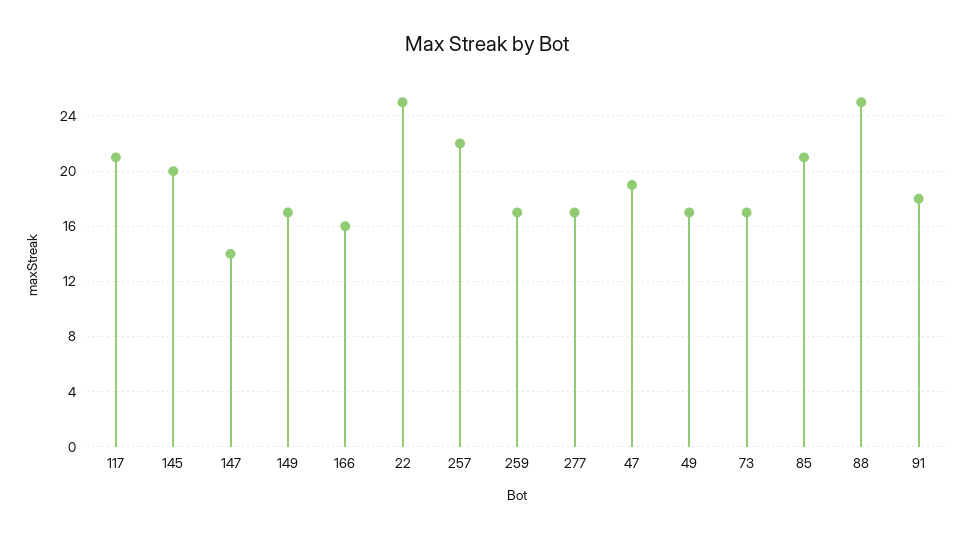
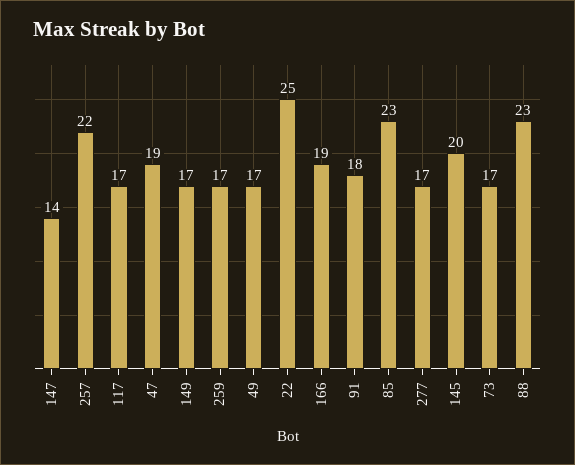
  {
-   "117": 21,
+   "117": 17,
    "145": 20,
    "147": 14,
    "149": 17,
-   "166": 16,
+   "166": 19,
    "22": 25,
    "257": 22,
    "259": 17,
    "277": 17,
    "47": 19,
    "49": 17,
    "73": 17,
-   "85": 21,
+   "85": 23,
-   "88": 25,
+   "88": 23,
    "91": 18
  }

